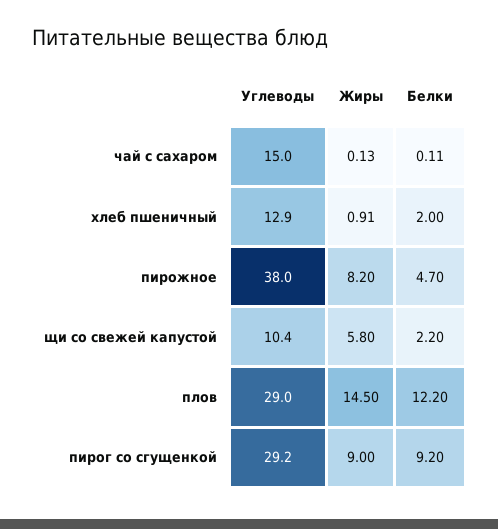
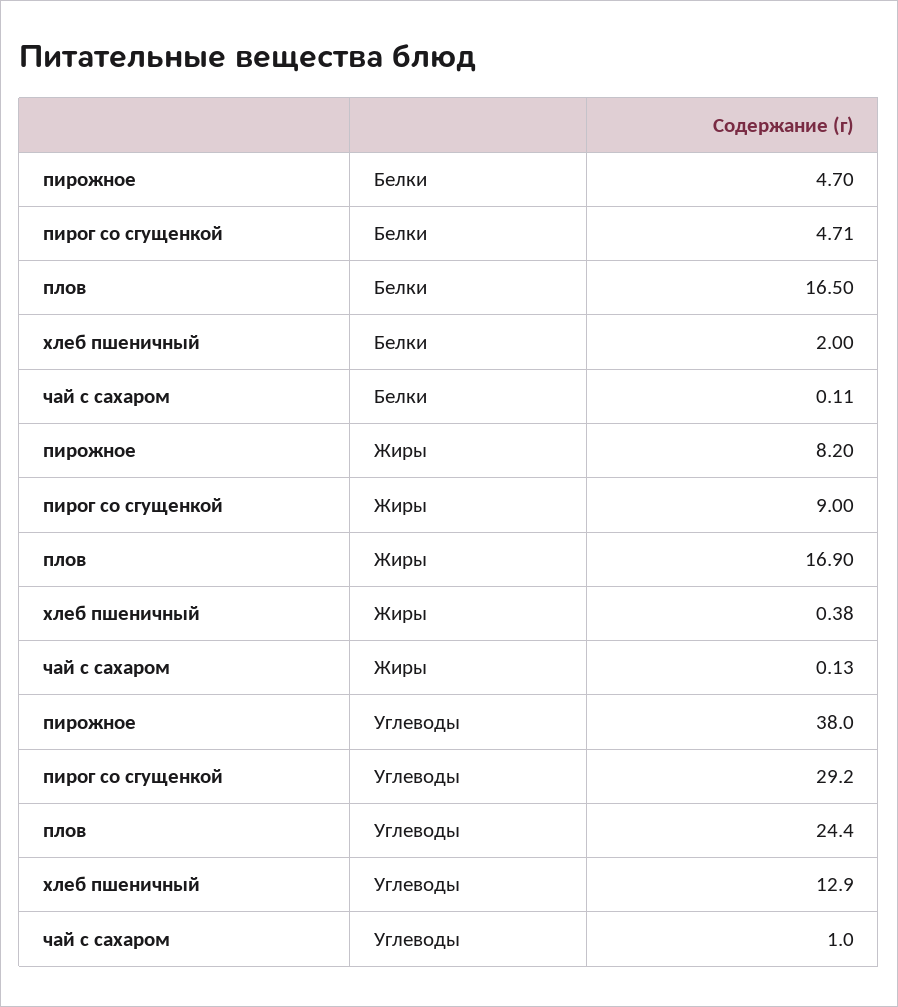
  {
    "Углеводы": {
-     "чай с сахаром": 15,
+     "чай с сахаром": 1,
      "хлеб пшеничный": 12.9,
      "пирожное": 38,
-     "щи со свежей капустой": 10.4,
-     "плов": 29,
+     "плов": 24.4,
      "пирог со сгущенкой": 29.2
    },
    "Жиры": {
      "чай с сахаром": 0.13,
-     "хлеб пшеничный": 0.91,
+     "хлеб пшеничный": 0.38,
      "пирожное": 8.2,
-     "щи со свежей капустой": 5.8,
-     "плов": 14.5,
+     "плов": 16.9,
      "пирог со сгущенкой": 9
    },
    "Белки": {
      "чай с сахаром": 0.11,
      "хлеб пшеничный": 2,
      "пирожное": 4.7,
-     "щи со свежей капустой": 2.2,
-     "плов": 12.2,
+     "плов": 16.5,
-     "пирог со сгущенкой": 9.2
+     "пирог со сгущенкой": 4.71
    }
  }

